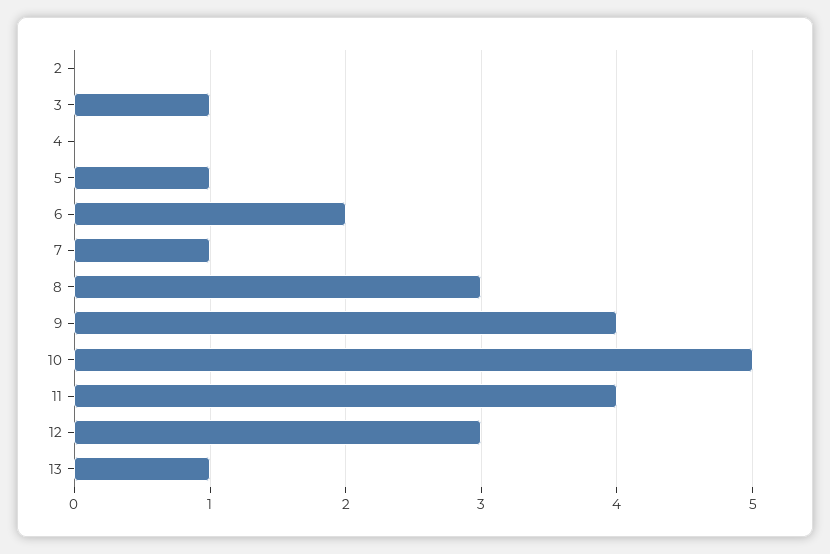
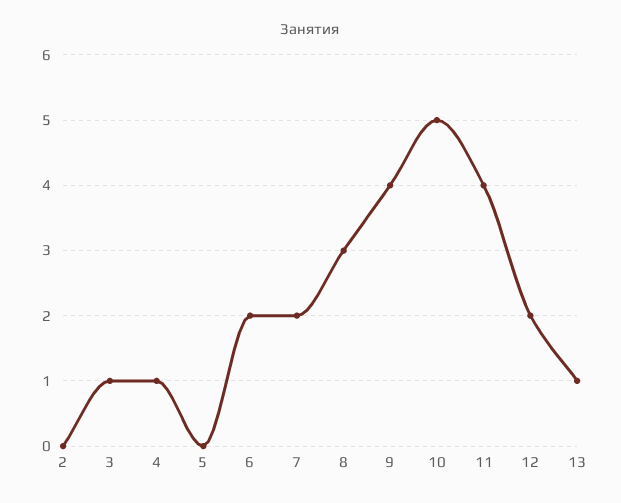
  {
    "2": 0,
    "3": 1,
-   "4": 0,
+   "4": 1,
-   "5": 1,
+   "5": 0,
    "6": 2,
-   "7": 1,
+   "7": 2,
    "8": 3,
    "9": 4,
    "10": 5,
    "11": 4,
-   "12": 3,
+   "12": 2,
    "13": 1
  }

